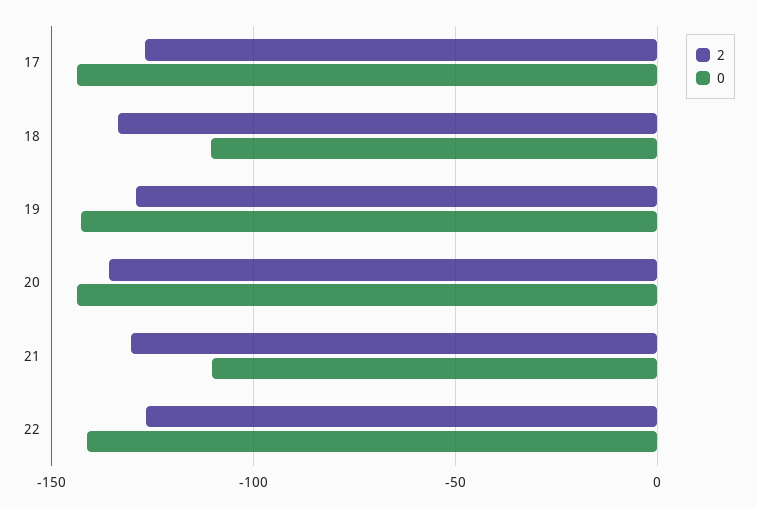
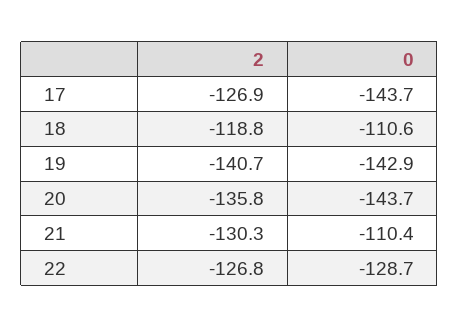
  {
    "2": {
      "17": -126.9,
-     "18": -135,
+     "18": -118.8,
-     "19": -130,
+     "19": -140.7,
      "20": -135.8,
      "21": -130.3,
      "22": -126.8
    },
    "0": {
      "17": -143.7,
      "18": -110.6,
      "19": -142.9,
      "20": -143.7,
      "21": -110.4,
-     "22": -140
+     "22": -128.7
    }
  }

